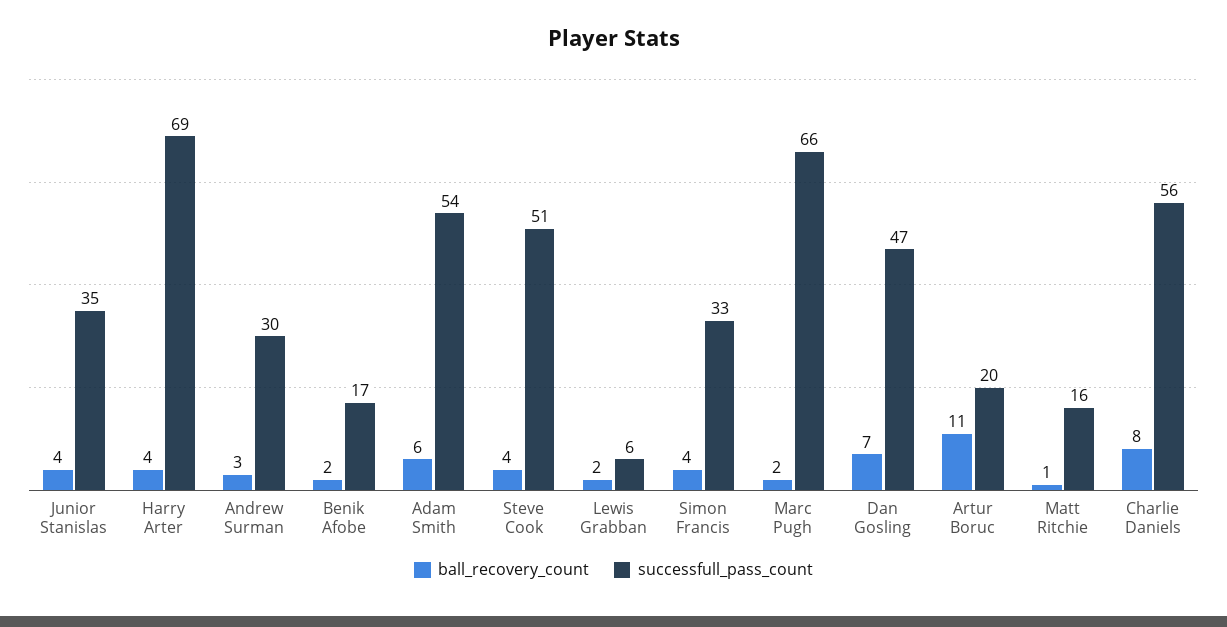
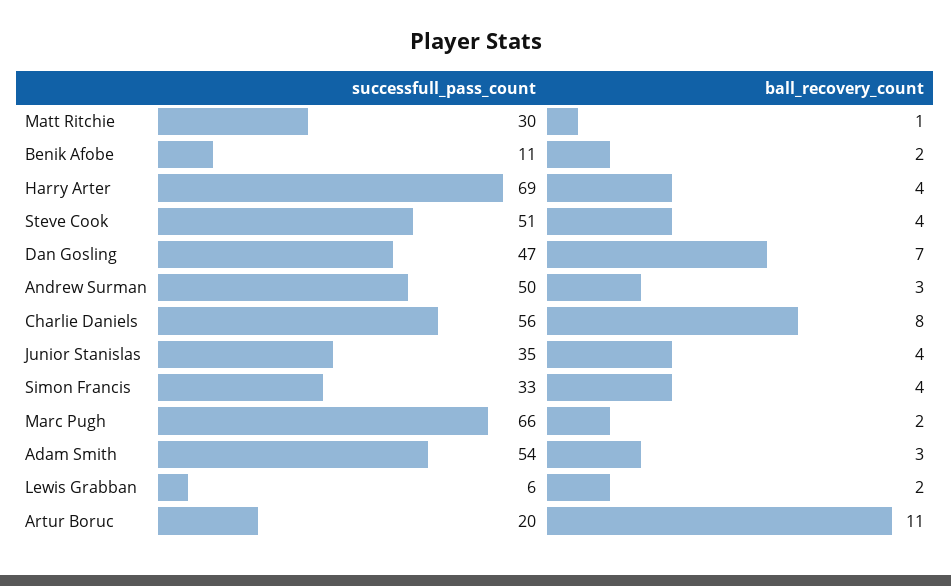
  {
    "ball_recovery_count": {
      "Junior Stanislas": 4,
      "Harry Arter": 4,
      "Andrew Surman": 3,
      "Benik Afobe": 2,
-     "Adam Smith": 6,
+     "Adam Smith": 3,
      "Steve Cook": 4,
      "Lewis Grabban": 2,
      "Simon Francis": 4,
      "Marc Pugh": 2,
      "Dan Gosling": 7,
      "Artur Boruc": 11,
      "Matt Ritchie": 1,
      "Charlie Daniels": 8
    },
    "successfull_pass_count": {
      "Junior Stanislas": 35,
      "Harry Arter": 69,
-     "Andrew Surman": 30,
+     "Andrew Surman": 50,
-     "Benik Afobe": 17,
+     "Benik Afobe": 11,
      "Adam Smith": 54,
      "Steve Cook": 51,
      "Lewis Grabban": 6,
      "Simon Francis": 33,
      "Marc Pugh": 66,
      "Dan Gosling": 47,
      "Artur Boruc": 20,
-     "Matt Ritchie": 16,
+     "Matt Ritchie": 30,
      "Charlie Daniels": 56
    }
  }

